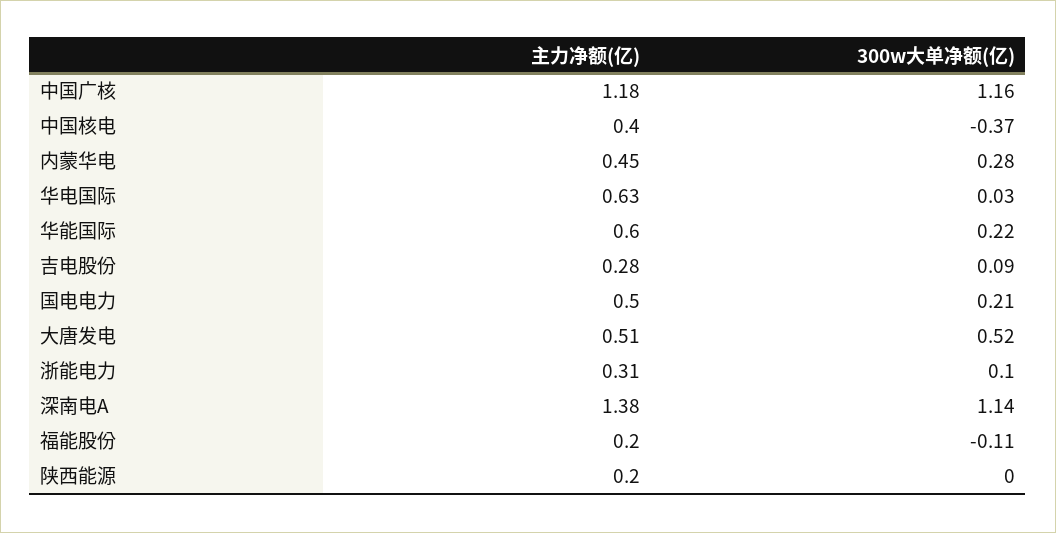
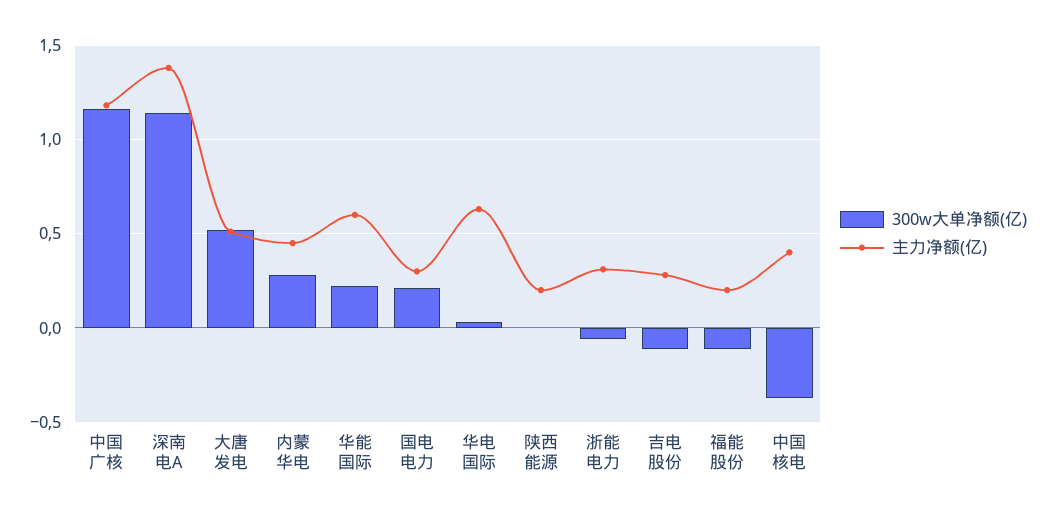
  {
    "主力净额(亿)": {
      "中国广核": 1.18,
      "中国核电": 0.4,
      "内蒙华电": 0.45,
      "华电国际": 0.63,
      "华能国际": 0.6,
      "吉电股份": 0.28,
-     "国电电力": 0.5,
+     "国电电力": 0.3,
      "大唐发电": 0.51,
      "浙能电力": 0.31,
      "深南电A": 1.38,
      "福能股份": 0.2,
      "陕西能源": 0.2
    },
    "300w大单净额(亿)": {
      "中国广核": 1.16,
      "中国核电": -0.37,
      "内蒙华电": 0.28,
      "华电国际": 0.03,
      "华能国际": 0.22,
-     "吉电股份": 0.09,
+     "吉电股份": -0.1,
      "国电电力": 0.21,
      "大唐发电": 0.52,
-     "浙能电力": 0.1,
+     "浙能电力": -0.05,
      "深南电A": 1.14,
      "福能股份": -0.11,
      "陕西能源": 0
    }
  }

